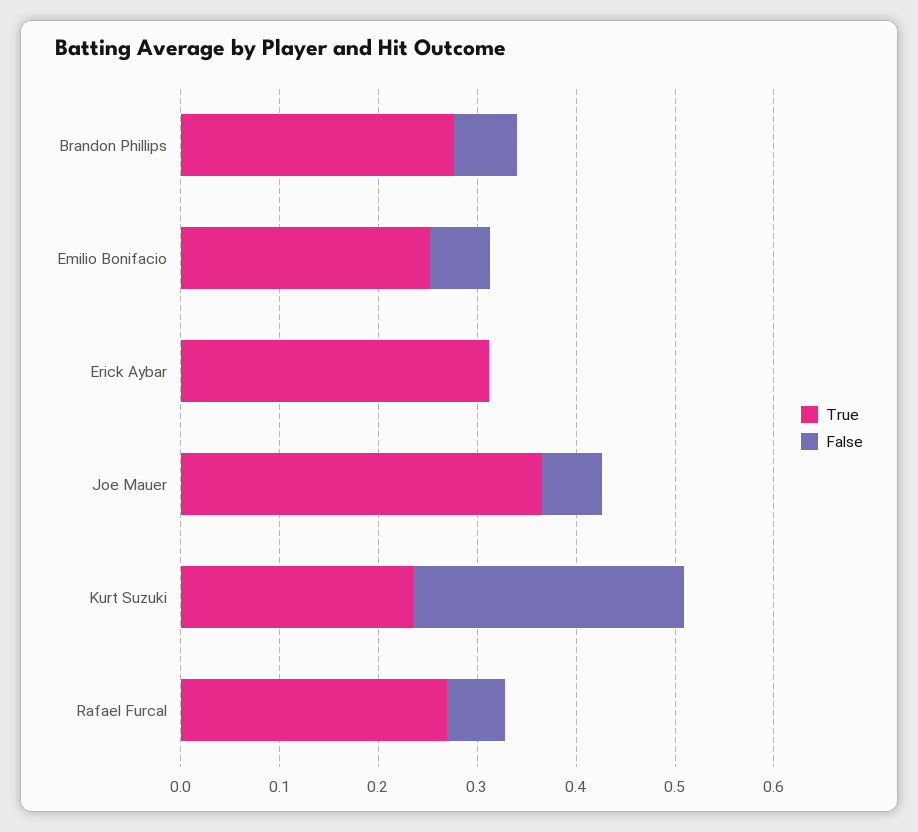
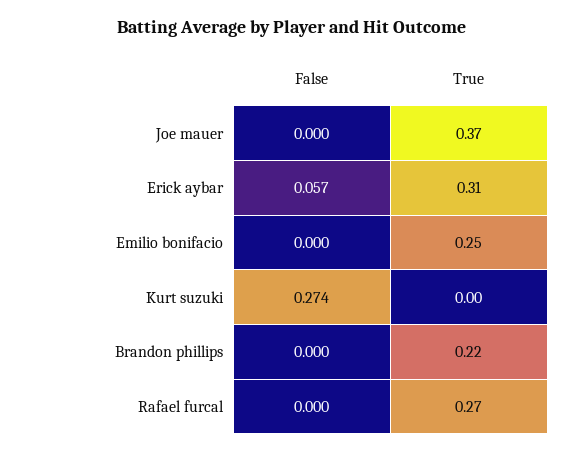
  {
    "True": {
-     "Brandon Phillips": 0.28,
+     "Brandon Phillips": 0.22,
      "Emilio Bonifacio": 0.25,
      "Erick Aybar": 0.31,
      "Joe Mauer": 0.37,
-     "Kurt Suzuki": 0.24,
+     "Kurt Suzuki": 0,
      "Rafael Furcal": 0.27
    },
    "False": {
-     "Brandon Phillips": 0.06,
+     "Brandon Phillips": 0,
-     "Emilio Bonifacio": 0.06,
+     "Emilio Bonifacio": 0,
-     "Erick Aybar": 0,
+     "Erick Aybar": 0.057,
-     "Joe Mauer": 0.06,
+     "Joe Mauer": 0,
      "Kurt Suzuki": 0.274,
-     "Rafael Furcal": 0.06
+     "Rafael Furcal": 0
    }
  }

